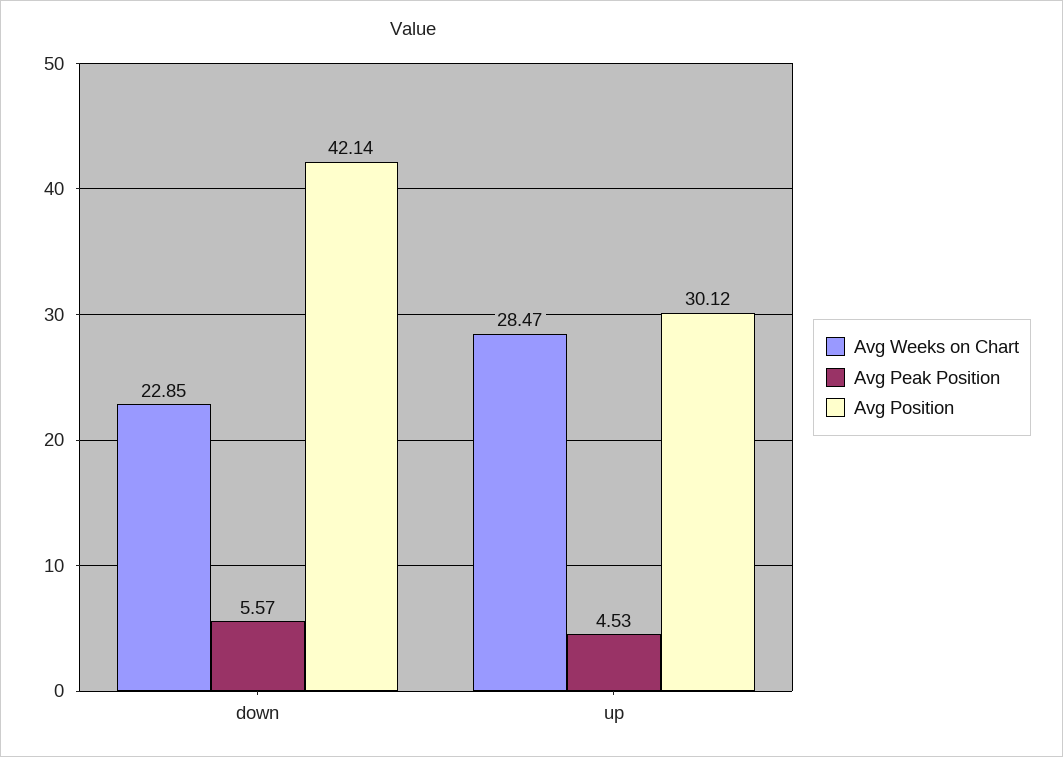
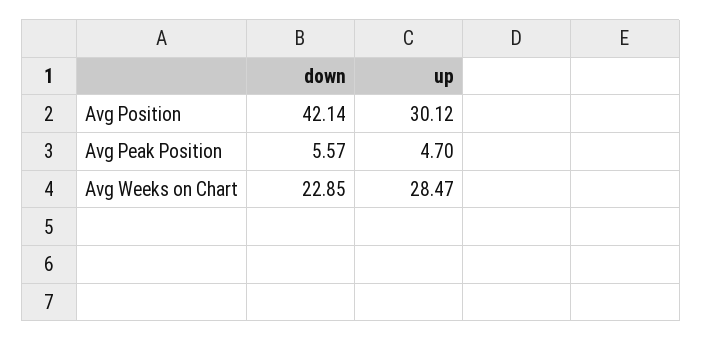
  {
    "Avg Weeks on Chart": {
      "down": 22.85,
      "up": 28.47
    },
    "Avg Peak Position": {
      "down": 5.57,
-     "up": 4.53
+     "up": 4.7
    },
    "Avg Position": {
      "down": 42.14,
      "up": 30.12
    }
  }

